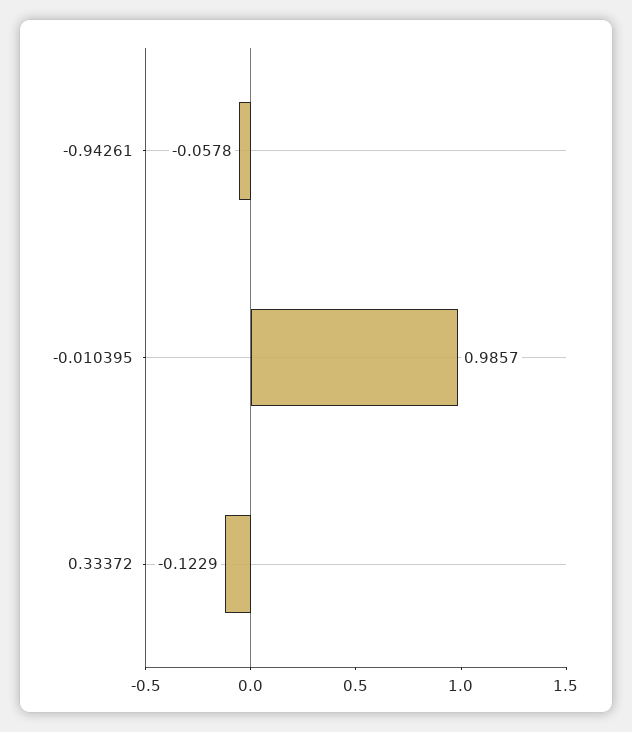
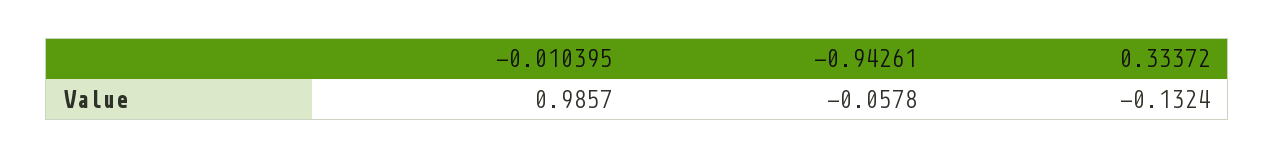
  {
    "-0.94261": -0.0578,
    "-0.010395": 0.9857,
-   "0.33372": -0.1229
+   "0.33372": -0.1324
  }

